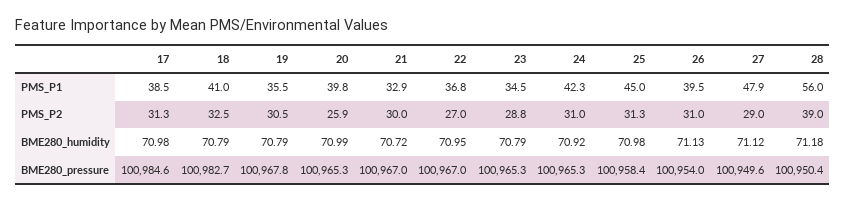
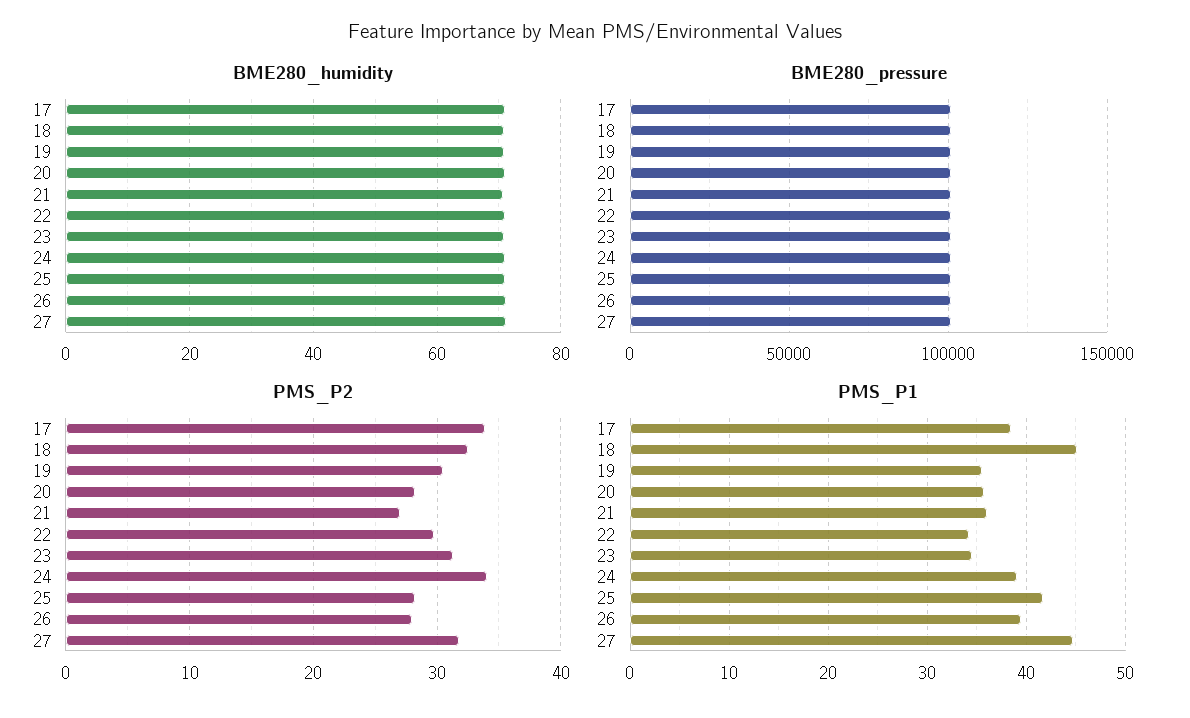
  {
    "PMS_P1": {
      "17": 38.5,
-     "18": 41,
+     "18": 45,
      "19": 35.5,
-     "20": 39.8,
+     "20": 36,
-     "21": 32.9,
+     "21": 36,
-     "22": 36.8,
+     "22": 34,
      "23": 34.5,
-     "24": 42.3,
+     "24": 39,
-     "25": 45,
+     "25": 42,
      "26": 39.5,
-     "27": 47.9,
+     "27": 45
-     "28": 56
    },
    "PMS_P2": {
-     "17": 31.3,
+     "17": 34,
      "18": 32.5,
      "19": 30.5,
-     "20": 25.9,
+     "20": 28,
-     "21": 30,
+     "21": 27,
-     "22": 27,
+     "22": 30,
-     "23": 28.8,
+     "23": 31,
-     "24": 31,
+     "24": 34,
-     "25": 31.3,
+     "25": 28,
-     "26": 31,
+     "26": 28,
-     "27": 29,
+     "27": 32
-     "28": 39
    },
    "BME280_humidity": {
      "17": 70.98,
      "18": 70.79,
      "19": 70.79,
      "20": 70.99,
      "21": 70.72,
      "22": 70.95,
      "23": 70.79,
      "24": 70.92,
      "25": 70.98,
      "26": 71.13,
-     "27": 71.12,
+     "27": 71.12
-     "28": 71.18
    },
    "BME280_pressure": {
      "17": 100984.6,
      "18": 100982.7,
      "19": 100967.8,
      "20": 100965.3,
      "21": 100967,
      "22": 100967,
      "23": 100965.3,
      "24": 100965.3,
      "25": 100958.4,
      "26": 100954,
-     "27": 100949.6,
+     "27": 100949.6
-     "28": 100950.4
    }
  }

